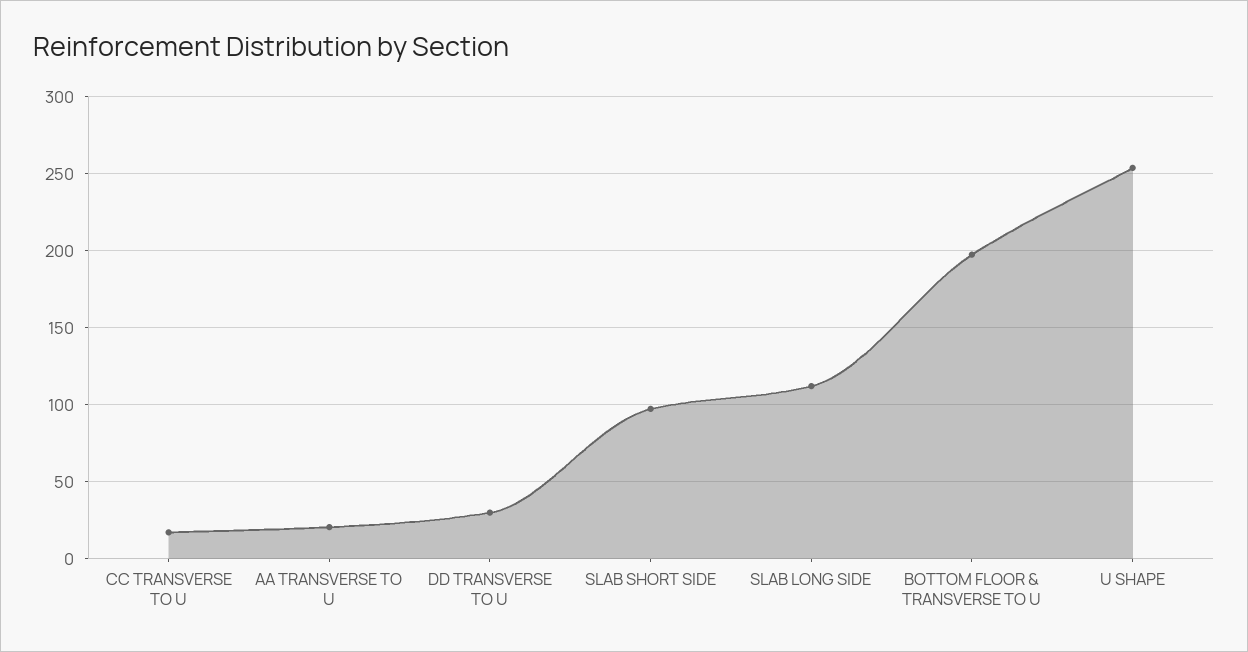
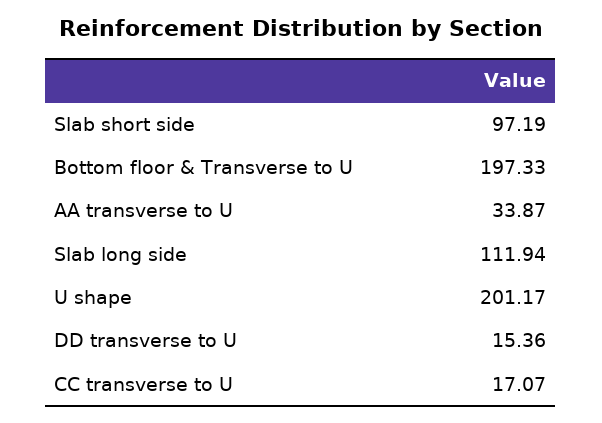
  {
    "CC TRANSVERSE TO U": 17.07,
-   "AA TRANSVERSE TO U": 20,
+   "AA TRANSVERSE TO U": 33.87,
-   "DD TRANSVERSE TO U": 30,
+   "DD TRANSVERSE TO U": 15.36,
    "SLAB SHORT SIDE": 97.19,
    "SLAB LONG SIDE": 111.94,
    "BOTTOM FLOOR & TRANSVERSE TO U": 197.33,
-   "U SHAPE": 255
+   "U SHAPE": 201.17
  }

